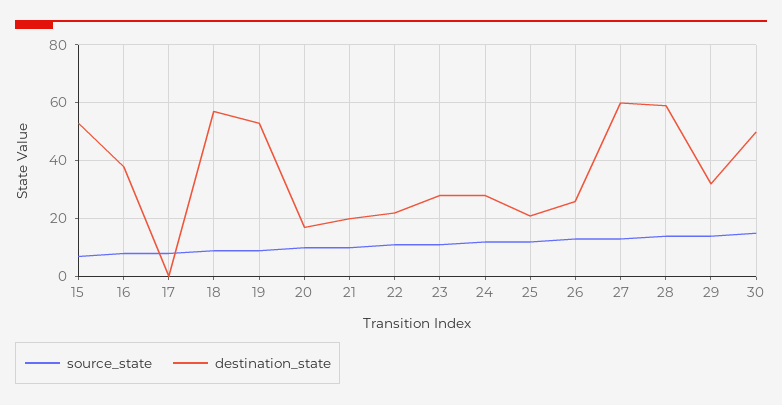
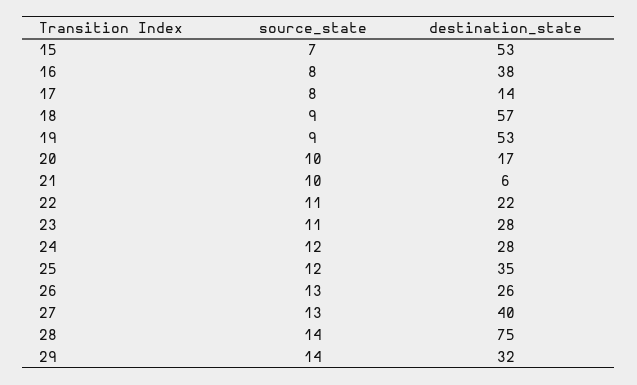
  {
    "source_state": {
      "15": 7,
      "16": 8,
      "17": 8,
      "18": 9,
      "19": 9,
      "20": 10,
      "21": 10,
      "22": 11,
      "23": 11,
      "24": 12,
      "25": 12,
      "26": 13,
      "27": 13,
      "28": 14,
-     "29": 14,
+     "29": 14
-     "30": 15
    },
    "destination_state": {
      "15": 53,
      "16": 38,
-     "17": 0,
+     "17": 14,
      "18": 57,
      "19": 53,
      "20": 17,
-     "21": 20,
+     "21": 6,
      "22": 22,
      "23": 28,
      "24": 28,
-     "25": 20,
+     "25": 35,
      "26": 26,
-     "27": 60,
+     "27": 40,
-     "28": 60,
+     "28": 75,
-     "29": 32,
+     "29": 32
-     "30": 50
    }
  }

